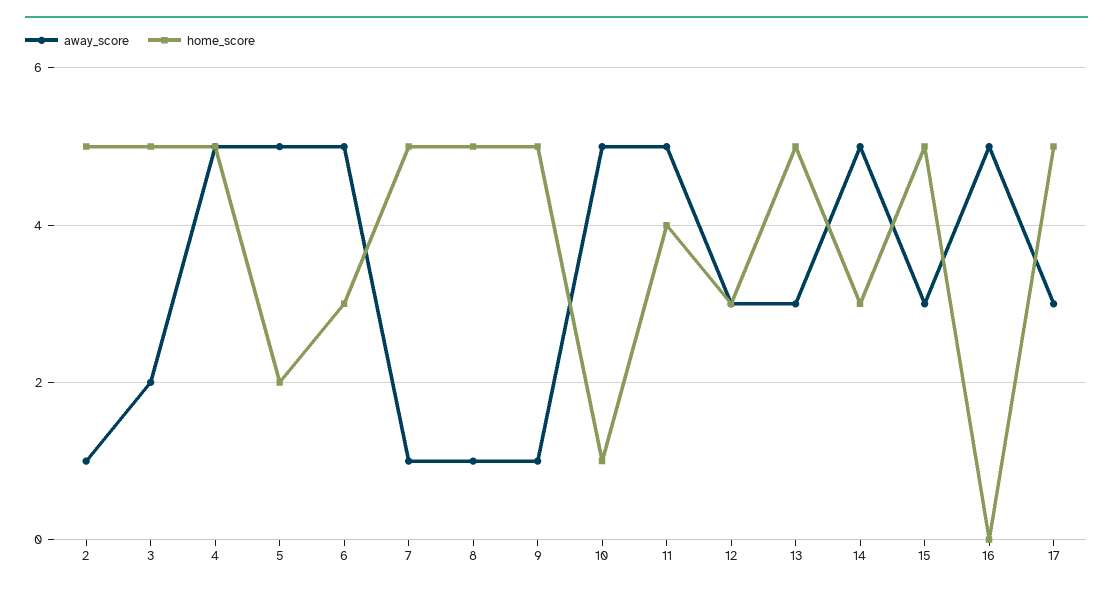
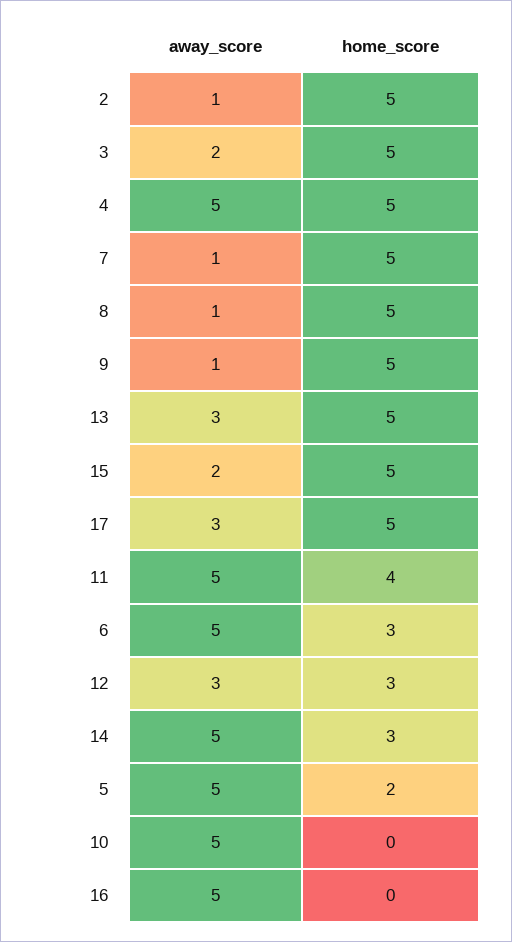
  {
    "away_score": {
      "2": 1,
      "3": 2,
      "4": 5,
      "5": 5,
      "6": 5,
      "7": 1,
      "8": 1,
      "9": 1,
      "10": 5,
      "11": 5,
      "12": 3,
      "13": 3,
      "14": 5,
-     "15": 3,
+     "15": 2,
      "16": 5,
      "17": 3
    },
    "home_score": {
      "2": 5,
      "3": 5,
      "4": 5,
      "5": 2,
      "6": 3,
      "7": 5,
      "8": 5,
      "9": 5,
-     "10": 1,
+     "10": 0,
      "11": 4,
      "12": 3,
      "13": 5,
      "14": 3,
      "15": 5,
      "16": 0,
      "17": 5
    }
  }

